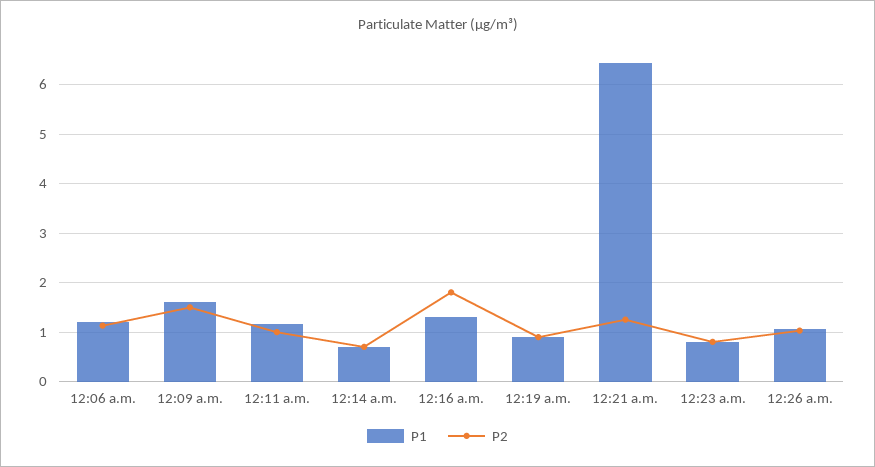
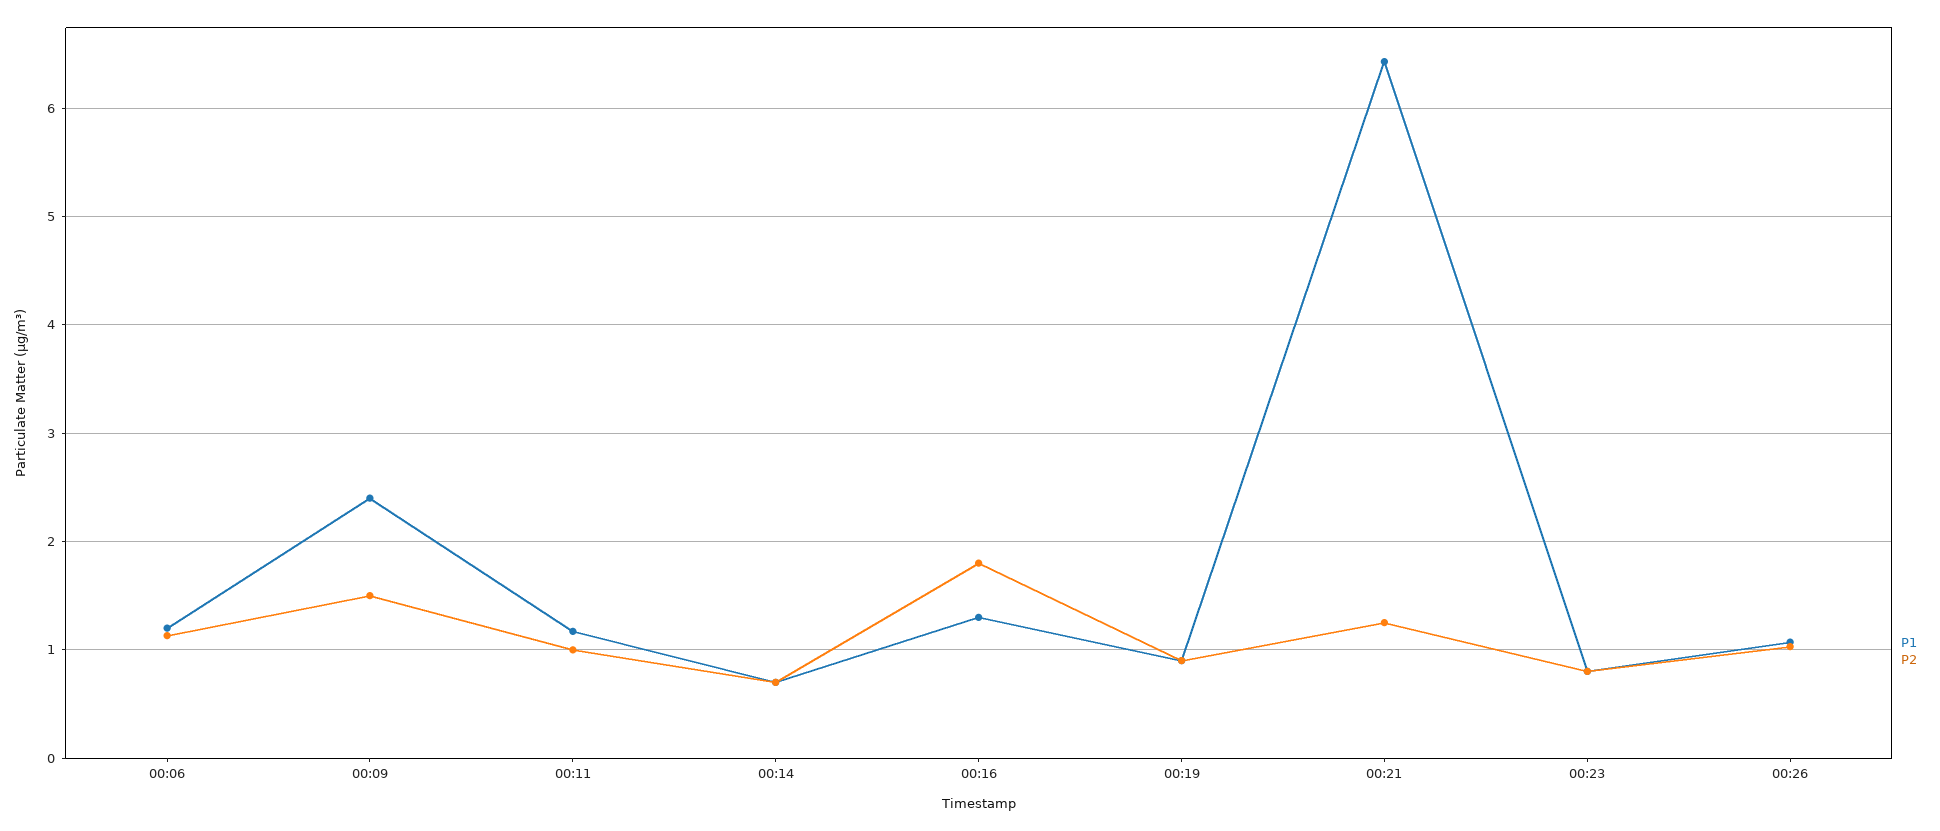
  {
    "P1": {
      "12:06 a.m.": 1.2,
-     "12:09 a.m.": 1.6,
+     "12:09 a.m.": 2.4,
      "12:11 a.m.": 1.2,
      "12:14 a.m.": 0.7,
      "12:16 a.m.": 1.3,
      "12:19 a.m.": 0.9,
      "12:21 a.m.": 6.4,
      "12:23 a.m.": 0.8,
      "12:26 a.m.": 1.1
    },
    "P2": {
      "12:06 a.m.": 1.1,
      "12:09 a.m.": 1.5,
      "12:11 a.m.": 1,
      "12:14 a.m.": 0.7,
      "12:16 a.m.": 1.8,
      "12:19 a.m.": 0.9,
      "12:21 a.m.": 1.3,
      "12:23 a.m.": 0.8,
      "12:26 a.m.": 1
    }
  }

